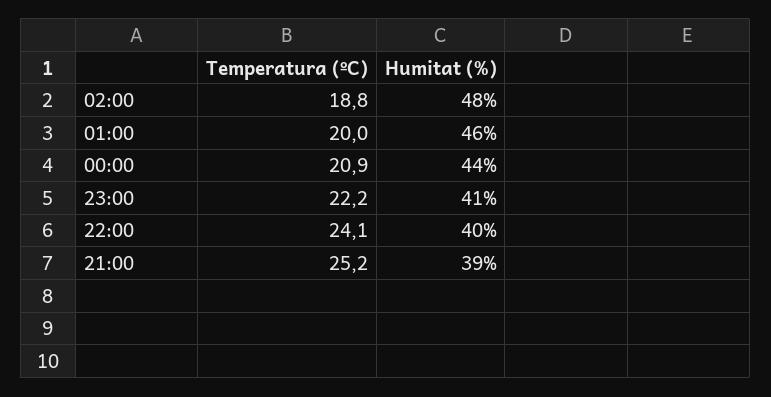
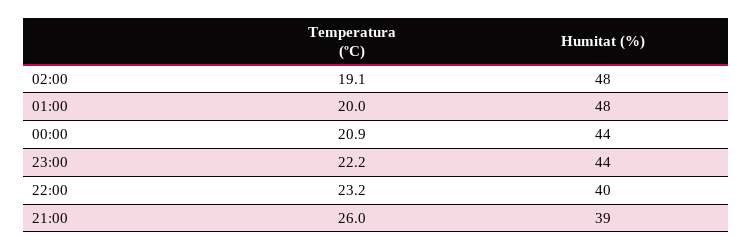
  {
    "Temperatura (ºC)": {
-     "02:00": 18.8,
+     "02:00": 19.1,
      "01:00": 20,
      "00:00": 20.9,
      "23:00": 22.2,
-     "22:00": 24.1,
+     "22:00": 23.2,
-     "21:00": 25.2
+     "21:00": 26
    },
    "Humitat (%)": {
      "02:00": 48,
-     "01:00": 46,
+     "01:00": 48,
      "00:00": 44,
-     "23:00": 41,
+     "23:00": 44,
      "22:00": 40,
      "21:00": 39
    }
  }

